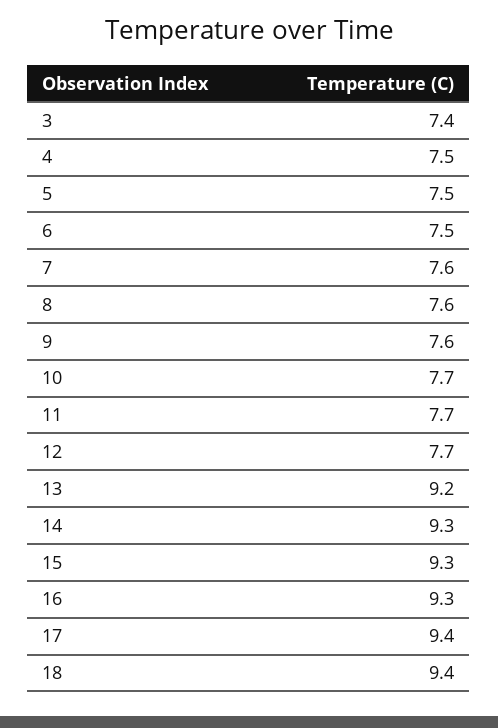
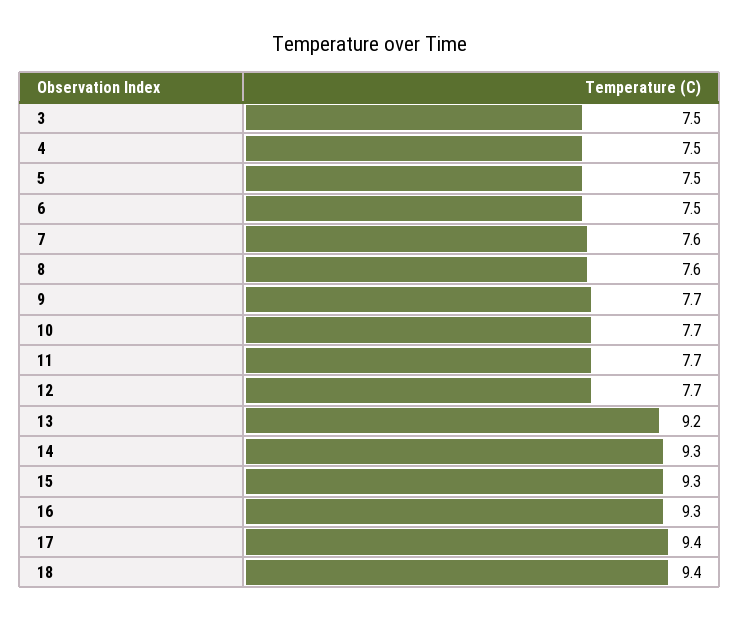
  {
-   "3": 7.4,
+   "3": 7.5,
    "4": 7.5,
    "5": 7.5,
    "6": 7.5,
    "7": 7.6,
    "8": 7.6,
-   "9": 7.6,
+   "9": 7.7,
    "10": 7.7,
    "11": 7.7,
    "12": 7.7,
    "13": 9.2,
    "14": 9.3,
    "15": 9.3,
    "16": 9.3,
    "17": 9.4,
    "18": 9.4
  }

